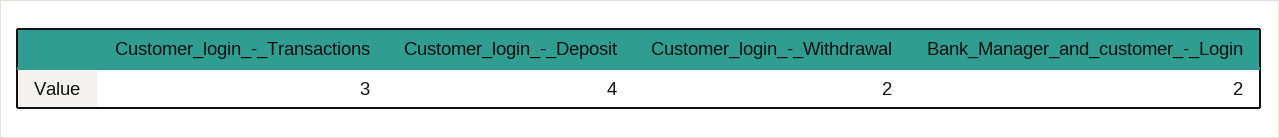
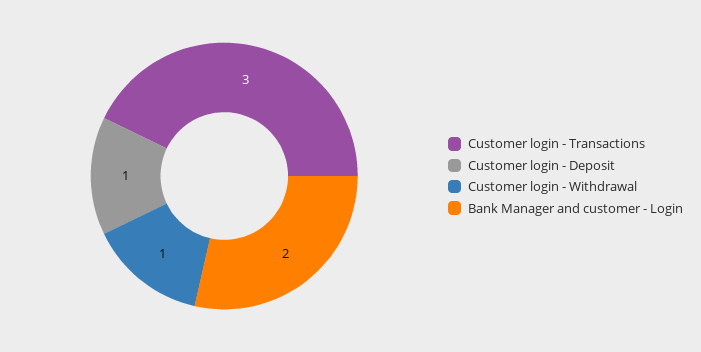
  {
    "Customer_login_-_Transactions": 3,
-   "Customer_login_-_Deposit": 4,
+   "Customer_login_-_Deposit": 1,
-   "Customer_login_-_Withdrawal": 2,
+   "Customer_login_-_Withdrawal": 1,
    "Bank_Manager_and_customer_-_Login": 2
  }

